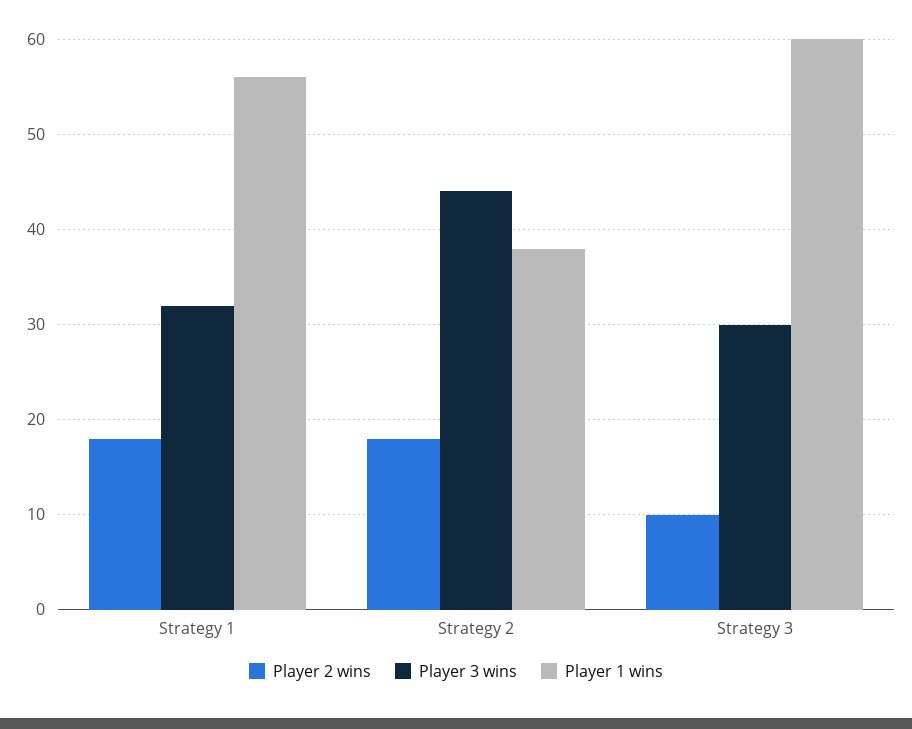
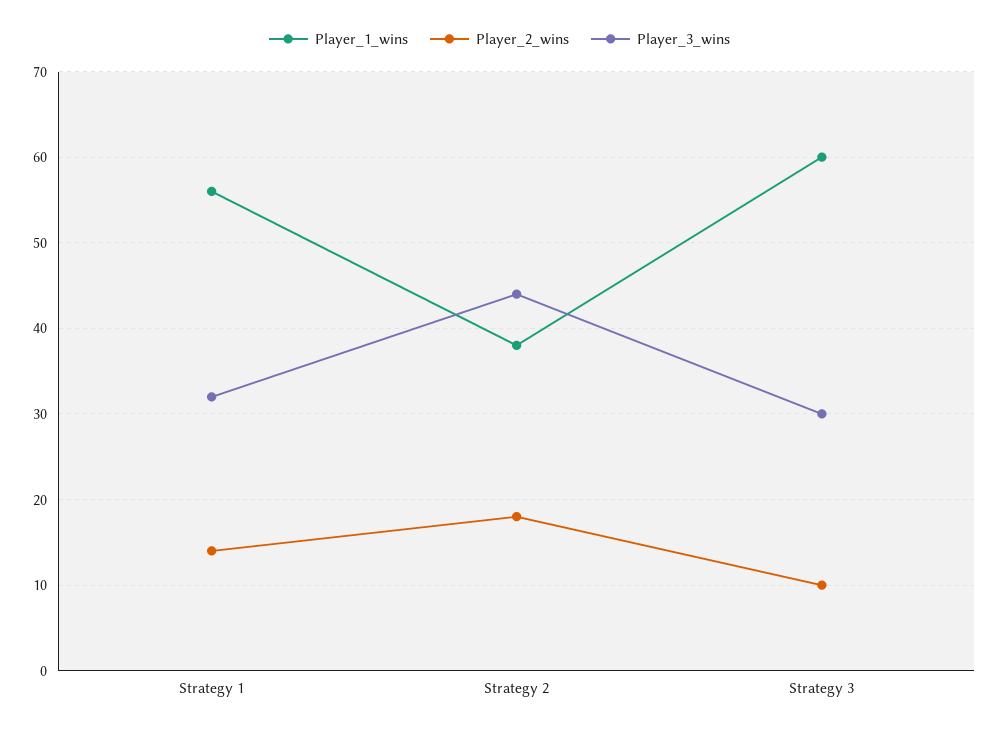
  {
    "Player 2 wins": {
-     "Strategy 1": 18,
+     "Strategy 1": 14,
      "Strategy 2": 18,
      "Strategy 3": 10
    },
    "Player 3 wins": {
      "Strategy 1": 32,
      "Strategy 2": 44,
      "Strategy 3": 30
    },
    "Player 1 wins": {
      "Strategy 1": 56,
      "Strategy 2": 38,
      "Strategy 3": 60
    }
  }

